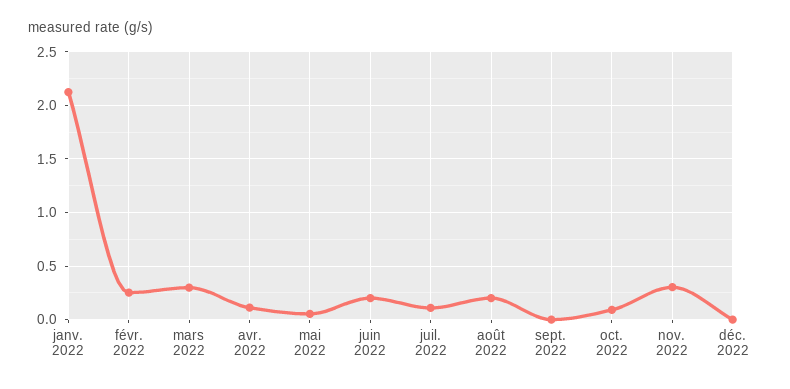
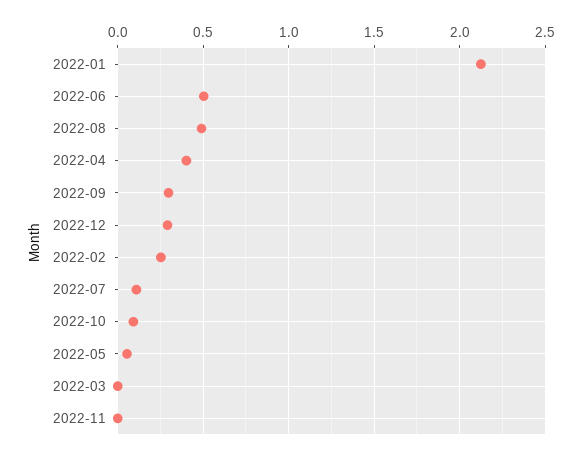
  {
    "janv. 2022": 2.1,
    "févr. 2022": 0.25,
-   "mars 2022": 0.3,
+   "mars 2022": 0,
-   "avr. 2022": 0.1,
+   "avr. 2022": 0.4,
    "mai 2022": 0.05,
-   "juin 2022": 0.2,
+   "juin 2022": 0.5,
    "juil. 2022": 0.1,
-   "août 2022": 0.2,
+   "août 2022": 0.5,
-   "sept. 2022": 0,
+   "sept. 2022": 0.3,
    "oct. 2022": 0.1,
-   "nov. 2022": 0.3,
+   "nov. 2022": 0,
-   "déc. 2022": 0
+   "déc. 2022": 0.3
  }

